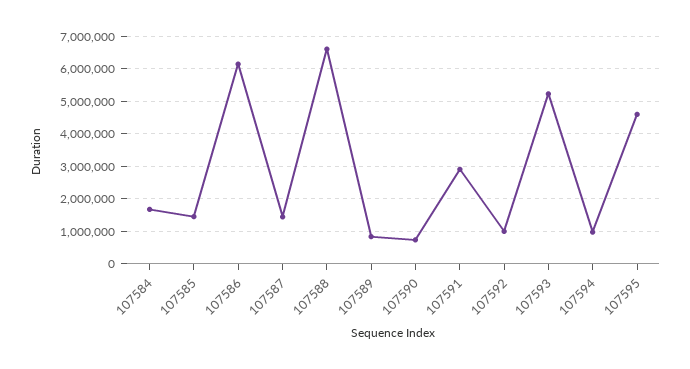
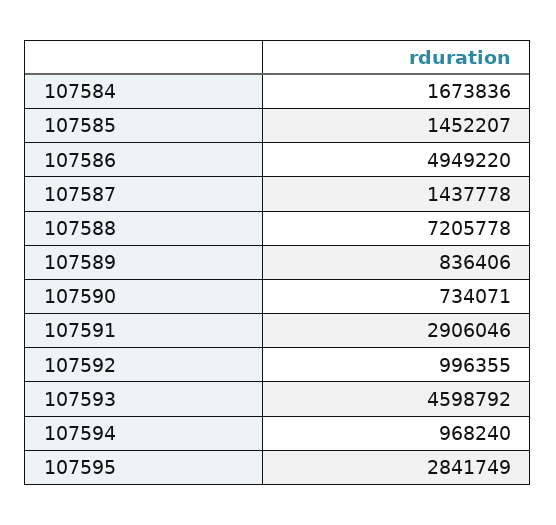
  {
    "107584": 1673836,
    "107585": 1452207,
-   "107586": 6200000,
+   "107586": 4949220,
    "107587": 1437778,
-   "107588": 6600000,
+   "107588": 7205778,
    "107589": 836406,
    "107590": 734071,
    "107591": 2906046,
    "107592": 996355,
-   "107593": 5200000,
+   "107593": 4598792,
    "107594": 968240,
-   "107595": 4600000
+   "107595": 2841749
  }

